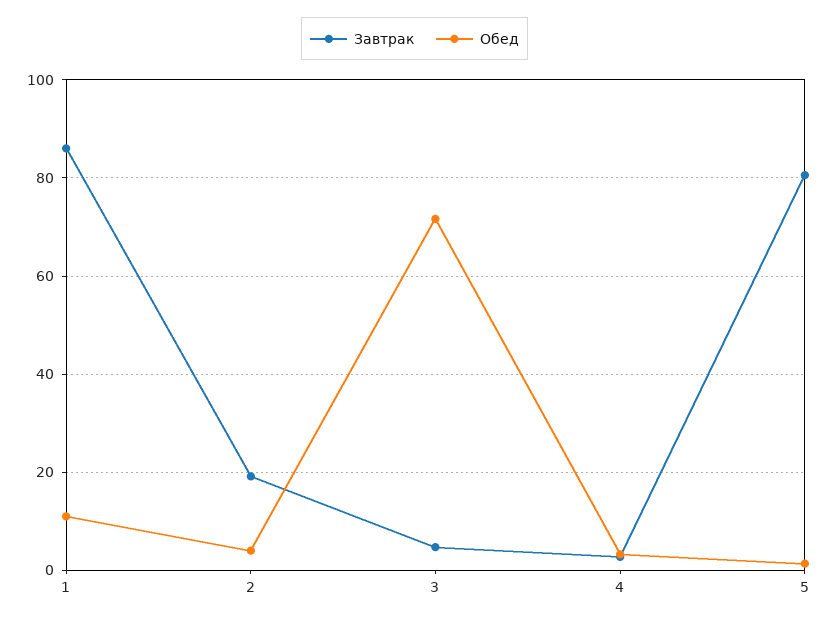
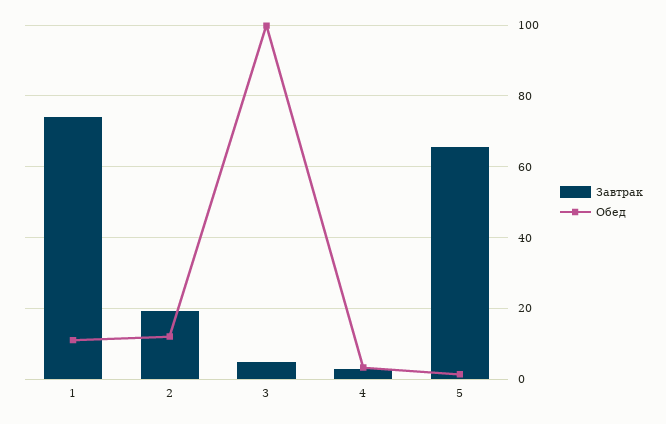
  {
    "Завтрак": {
-     "1": 86,
+     "1": 74,
      "2": 20,
      "3": 4,
      "4": 2,
-     "5": 80
+     "5": 66
    },
    "Обед": {
      "1": 12,
-     "2": 4,
+     "2": 12,
-     "3": 72,
+     "3": 100,
      "4": 4,
      "5": 2
    }
  }

